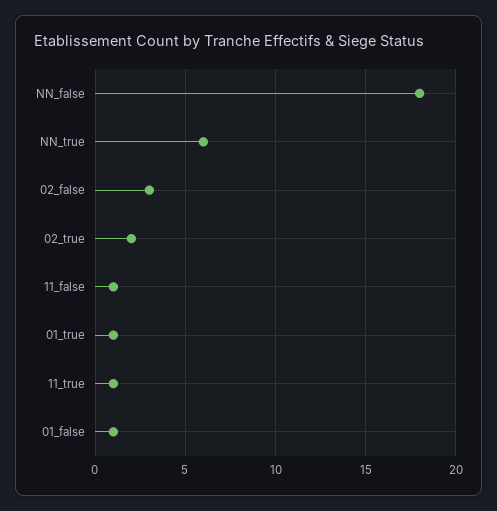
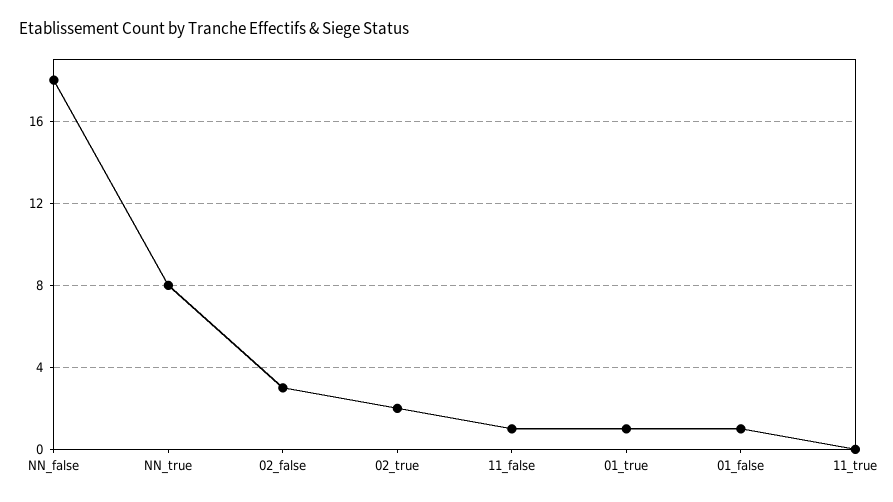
  {
    "NN_false": 18,
-   "NN_true": 6,
+   "NN_true": 8,
    "02_false": 3,
    "02_true": 2,
    "11_false": 1,
    "01_true": 1,
-   "11_true": 1,
+   "11_true": 0,
    "01_false": 1
  }

